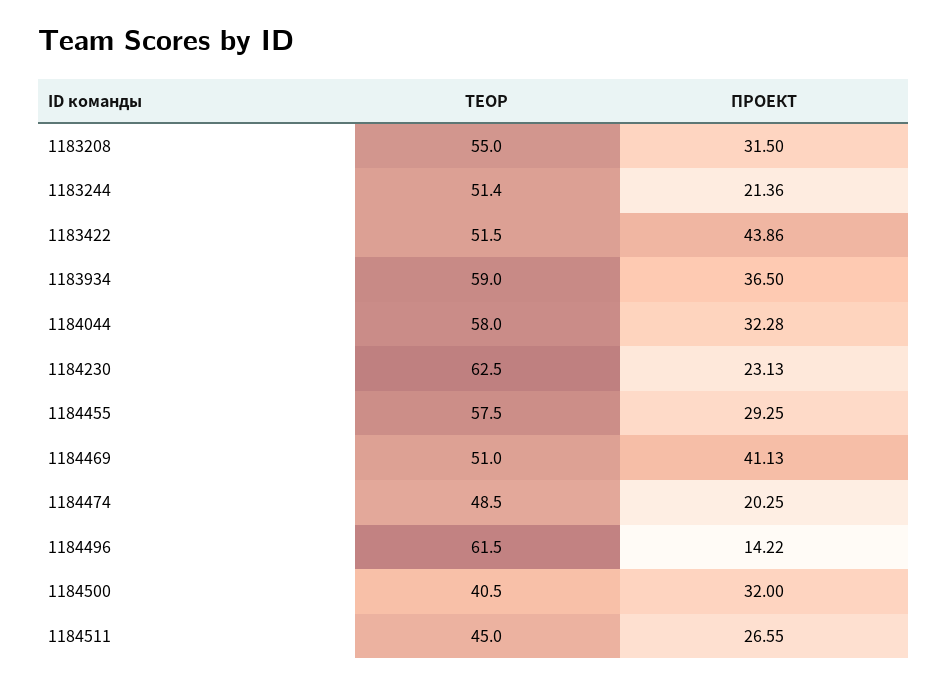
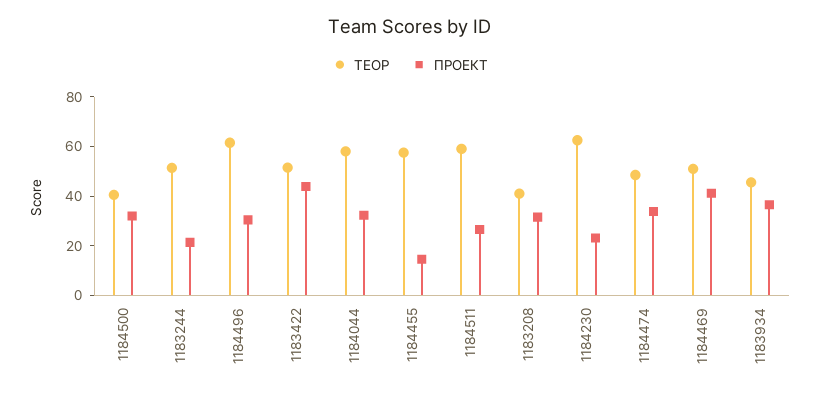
  {
    "ТЕОР": {
-     "1183208": 55,
+     "1183208": 40,
      "1183244": 51.4,
      "1183422": 51.5,
-     "1183934": 59,
+     "1183934": 45,
      "1184044": 58,
      "1184230": 62.5,
      "1184455": 57.5,
      "1184469": 51,
      "1184474": 48.5,
      "1184496": 61.5,
      "1184500": 40.5,
-     "1184511": 45
+     "1184511": 60
    },
    "ПРОЕКТ": {
      "1183208": 31.5,
      "1183244": 21.36,
      "1183422": 43.86,
      "1183934": 36.5,
      "1184044": 32.28,
      "1184230": 23.13,
-     "1184455": 29.25,
+     "1184455": 15,
      "1184469": 41.13,
-     "1184474": 20.25,
+     "1184474": 35,
-     "1184496": 14.22,
+     "1184496": 30,
      "1184500": 32,
      "1184511": 26.55
    }
  }

